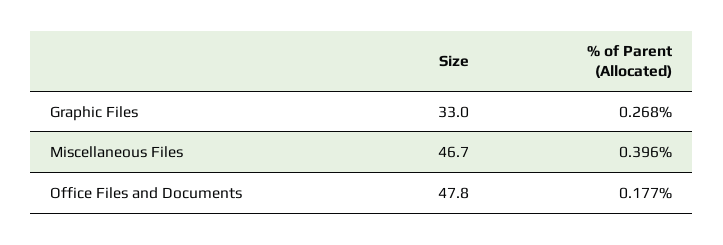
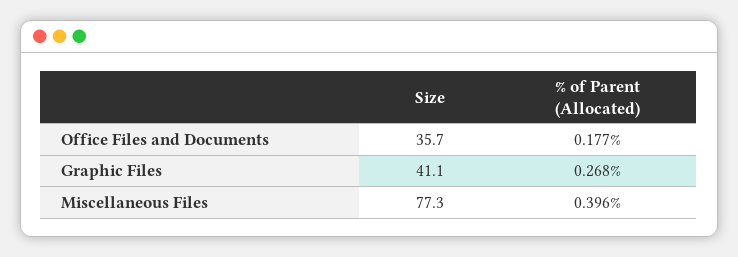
  {
    "Size": {
-     "Graphic Files": 33,
+     "Graphic Files": 41.1,
-     "Miscellaneous Files": 46.7,
+     "Miscellaneous Files": 77.3,
-     "Office Files and Documents": 47.8
+     "Office Files and Documents": 35.7
    },
    "% of Parent (Allocated)": {
      "Graphic Files": 0.268,
      "Miscellaneous Files": 0.396,
      "Office Files and Documents": 0.177
    }
  }

